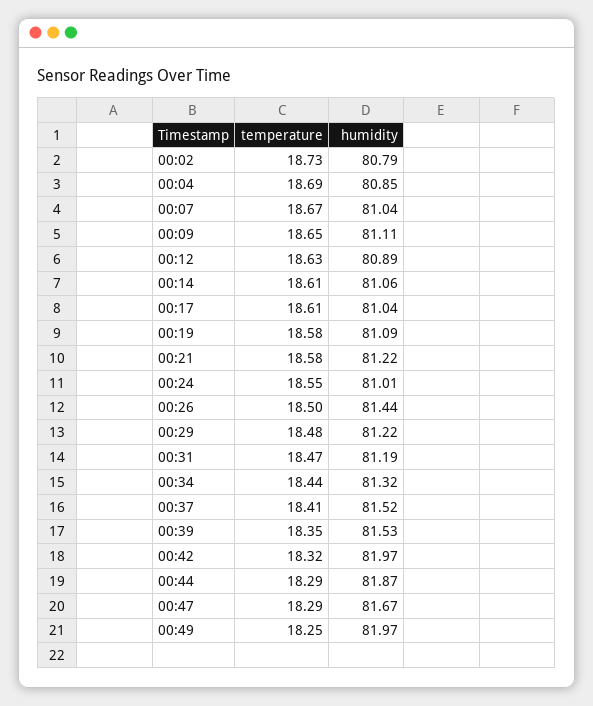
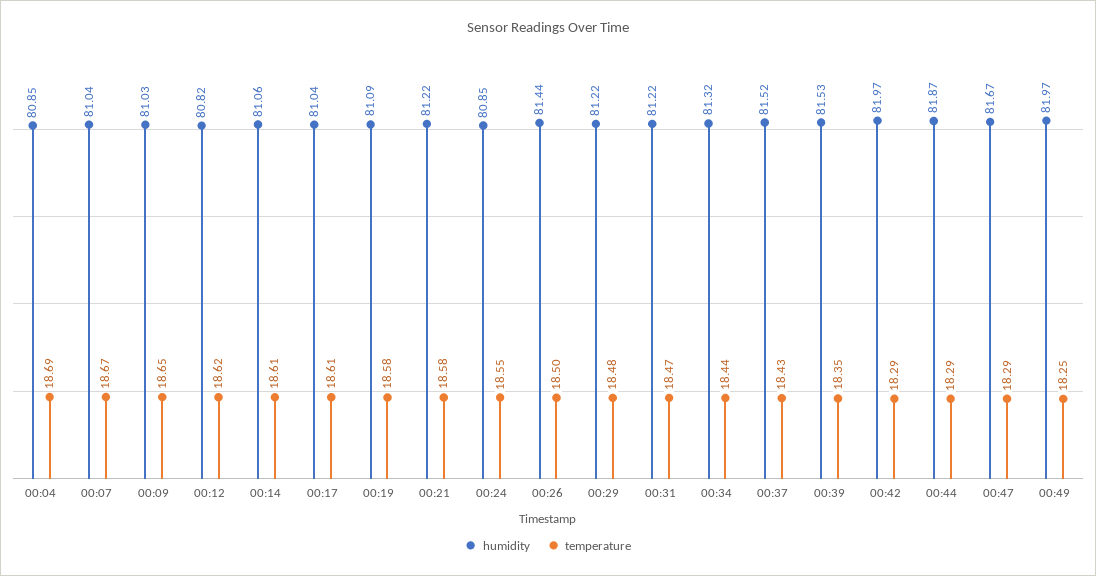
  {
    "temperature": {
-     "00:02": 18.73,
      "00:04": 18.69,
      "00:07": 18.67,
      "00:09": 18.65,
-     "00:12": 18.63,
+     "00:12": 18.62,
      "00:14": 18.61,
      "00:17": 18.61,
      "00:19": 18.58,
      "00:21": 18.58,
      "00:24": 18.55,
      "00:26": 18.5,
      "00:29": 18.48,
      "00:31": 18.47,
      "00:34": 18.44,
-     "00:37": 18.41,
+     "00:37": 18.43,
      "00:39": 18.35,
-     "00:42": 18.32,
+     "00:42": 18.29,
      "00:44": 18.29,
      "00:47": 18.29,
      "00:49": 18.25
    },
    "humidity": {
-     "00:02": 80.79,
      "00:04": 80.85,
      "00:07": 81.04,
-     "00:09": 81.11,
+     "00:09": 81.03,
-     "00:12": 80.89,
+     "00:12": 80.82,
      "00:14": 81.06,
      "00:17": 81.04,
      "00:19": 81.09,
      "00:21": 81.22,
-     "00:24": 81.01,
+     "00:24": 80.85,
      "00:26": 81.44,
      "00:29": 81.22,
-     "00:31": 81.19,
+     "00:31": 81.22,
      "00:34": 81.32,
      "00:37": 81.52,
      "00:39": 81.53,
      "00:42": 81.97,
      "00:44": 81.87,
      "00:47": 81.67,
      "00:49": 81.97
    }
  }

